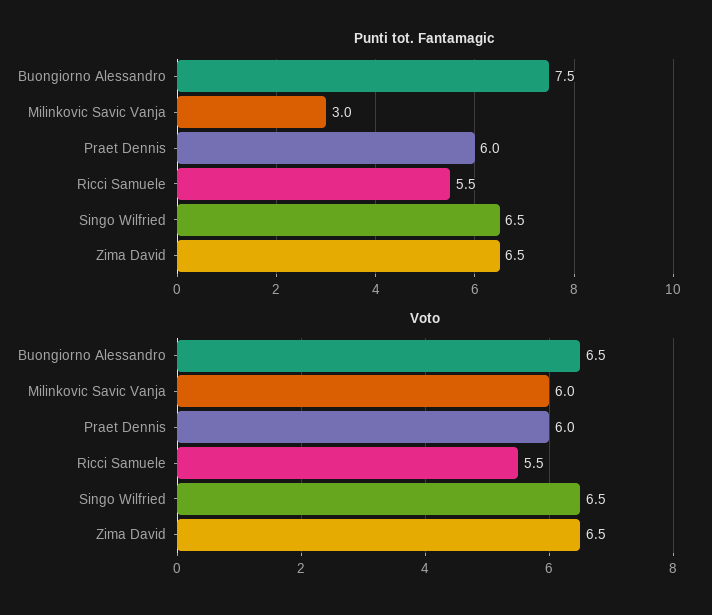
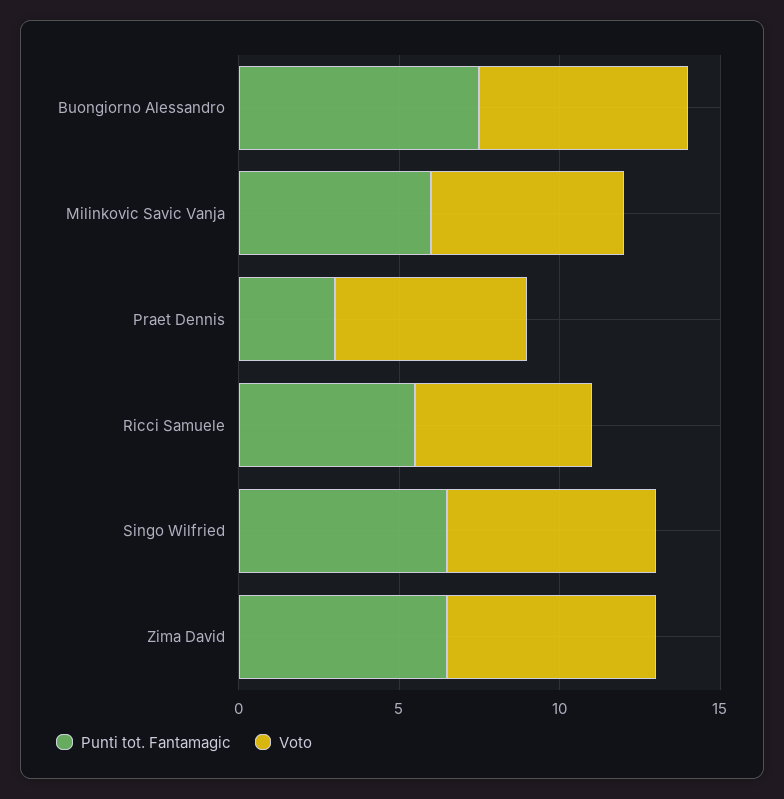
  {
    "Punti tot. Fantamagic": {
      "Buongiorno Alessandro": 7.5,
-     "Milinkovic Savic Vanja": 3,
+     "Milinkovic Savic Vanja": 6,
-     "Praet Dennis": 6,
+     "Praet Dennis": 3,
      "Ricci Samuele": 5.5,
      "Singo Wilfried": 6.5,
      "Zima David": 6.5
    },
    "Voto": {
      "Buongiorno Alessandro": 6.5,
      "Milinkovic Savic Vanja": 6,
      "Praet Dennis": 6,
      "Ricci Samuele": 5.5,
      "Singo Wilfried": 6.5,
      "Zima David": 6.5
    }
  }

